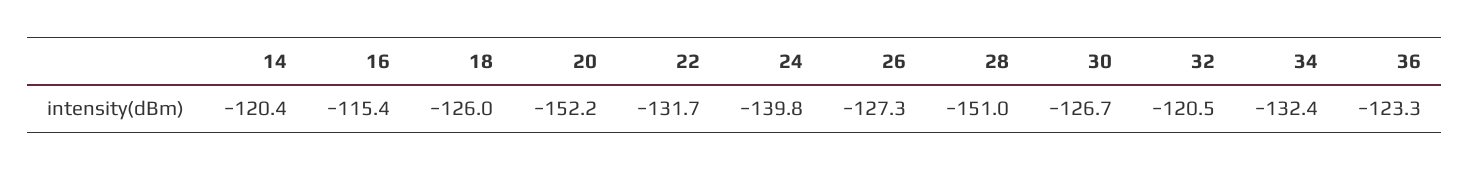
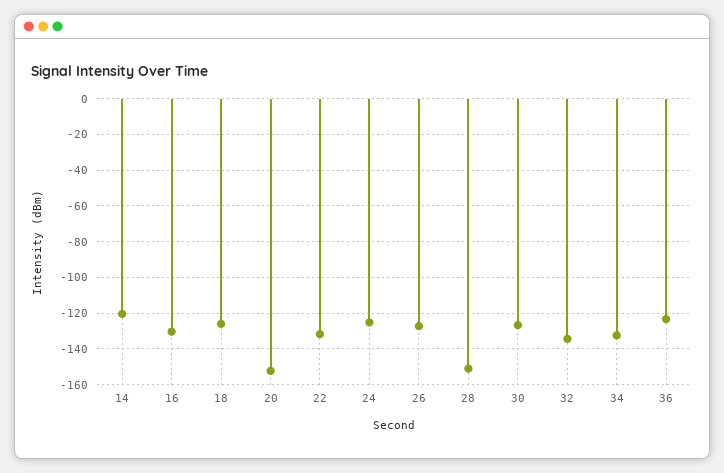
  {
    "14": -120.4,
-   "16": -115.4,
+   "16": -130,
    "18": -126,
    "20": -152.2,
    "22": -131.7,
-   "24": -139.8,
+   "24": -125,
    "26": -127.3,
    "28": -151,
    "30": -126.7,
-   "32": -120.5,
+   "32": -135,
    "34": -132.4,
    "36": -123.3
  }

